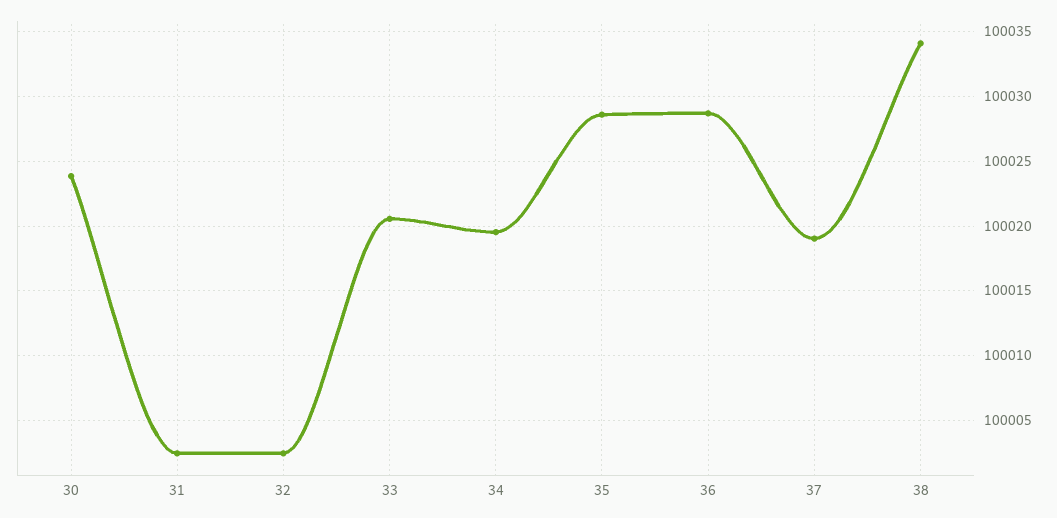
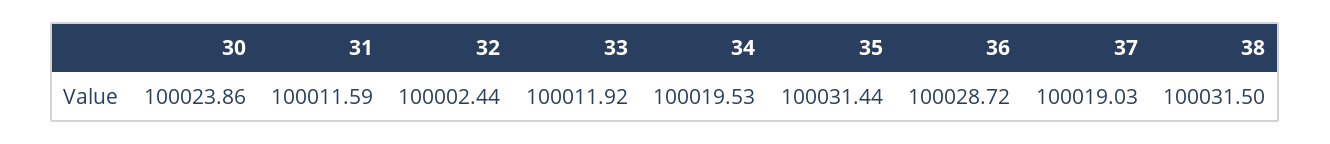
  {
    "30": 100023.86,
-   "31": 100002.5,
+   "31": 100011.59,
    "32": 100002.44,
-   "33": 100020.5,
+   "33": 100011.92,
    "34": 100019.53,
-   "35": 100028.5,
+   "35": 100031.44,
    "36": 100028.72,
    "37": 100019.03,
-   "38": 100034
+   "38": 100031.5
  }

